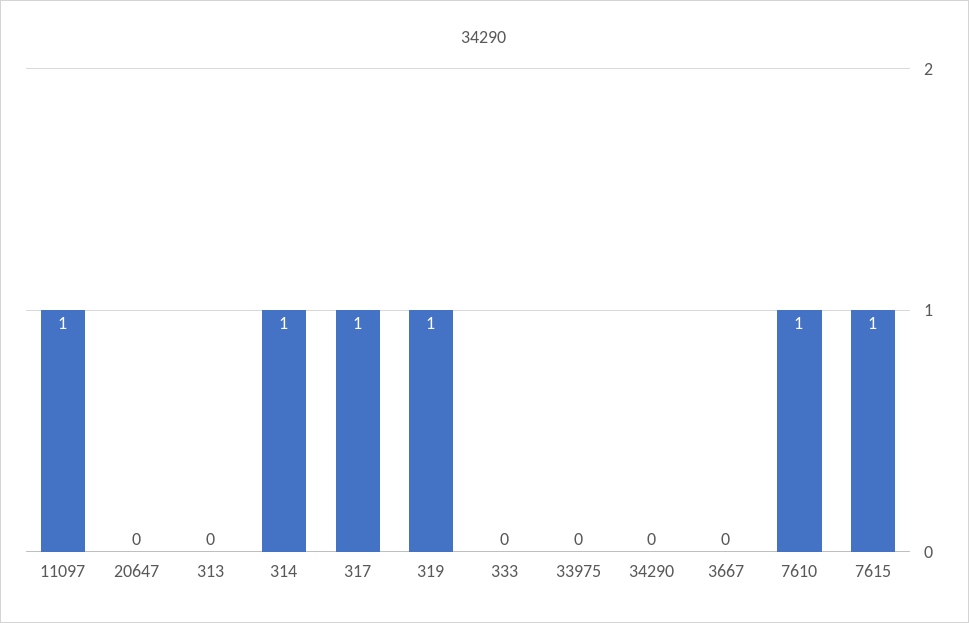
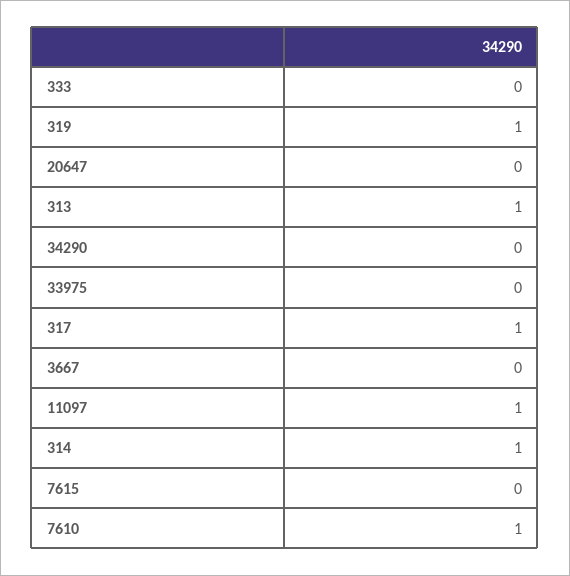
  {
    "11097": 1,
    "20647": 0,
-   "313": 0,
+   "313": 1,
    "314": 1,
    "317": 1,
    "319": 1,
    "333": 0,
    "33975": 0,
    "34290": 0,
    "3667": 0,
    "7610": 1,
-   "7615": 1
+   "7615": 0
  }

